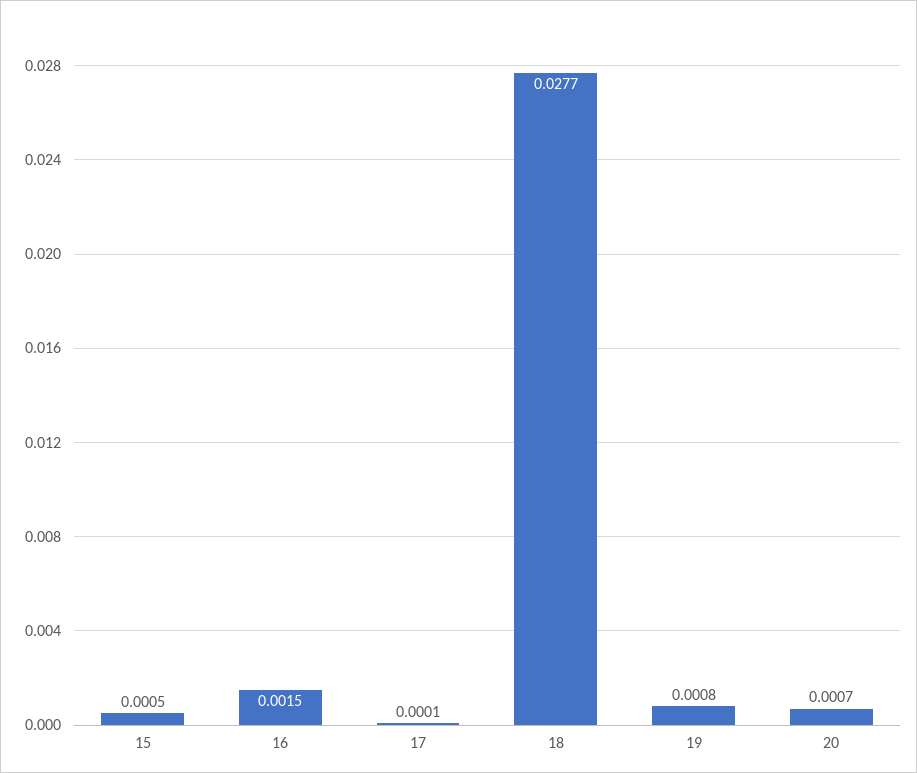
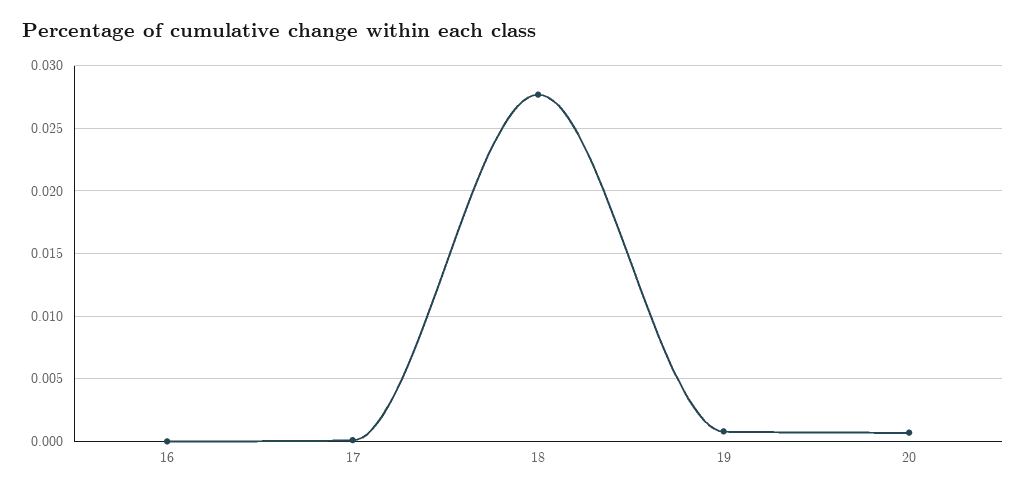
  {
-   "15": 0.0005,
-   "16": 0.0015,
+   "16": 0,
    "17": 0.0001,
    "18": 0.0277,
    "19": 0.0008,
    "20": 0.0007
  }

